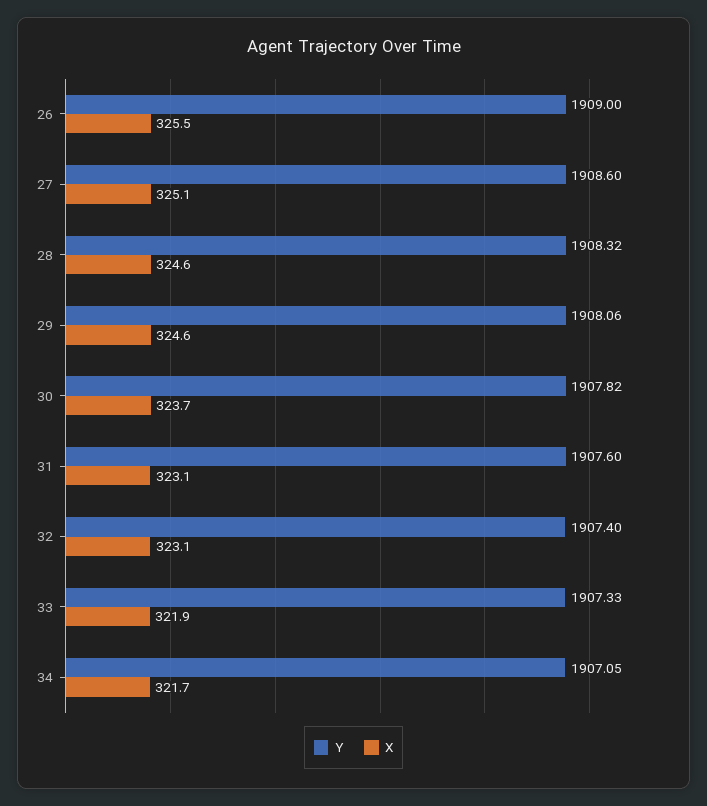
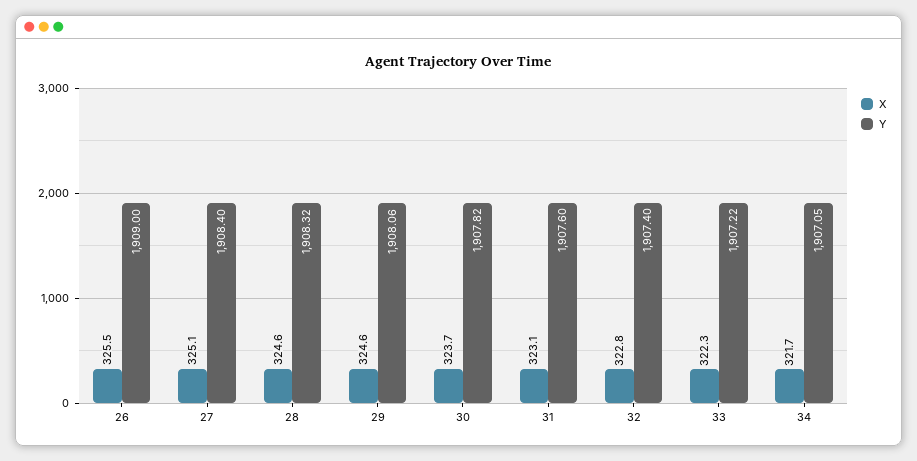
  {
    "Y": {
      "26": 1909,
-     "27": 1908.6,
+     "27": 1908.4,
      "28": 1908.32,
      "29": 1908.06,
      "30": 1907.82,
      "31": 1907.6,
      "32": 1907.4,
-     "33": 1907.33,
+     "33": 1907.22,
      "34": 1907.05
    },
    "X": {
      "26": 325.5,
      "27": 325.1,
      "28": 324.6,
      "29": 324.6,
      "30": 323.7,
      "31": 323.1,
-     "32": 323.1,
+     "32": 322.8,
-     "33": 321.9,
+     "33": 322.3,
      "34": 321.7
    }
  }

